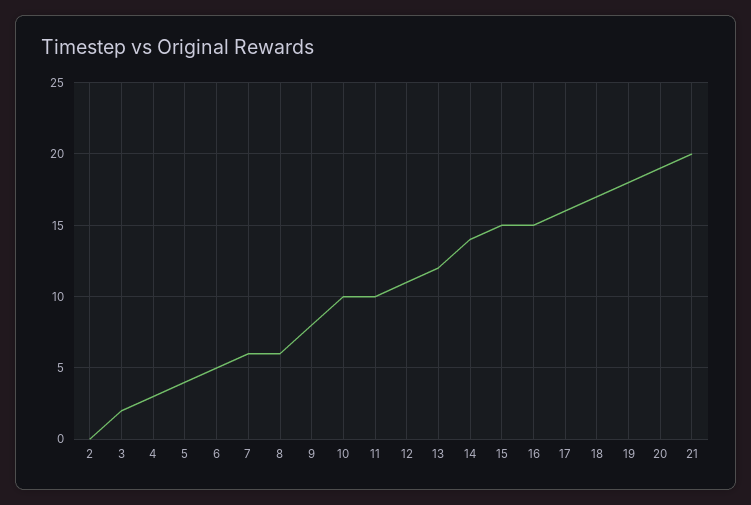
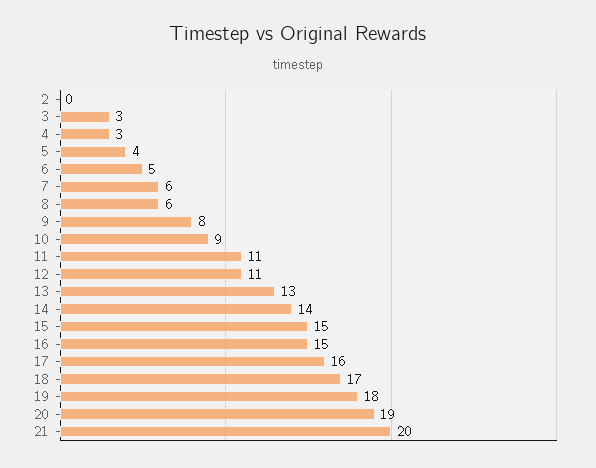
  {
    "2": 0,
-   "3": 2,
+   "3": 3,
    "4": 3,
    "5": 4,
    "6": 5,
    "7": 6,
    "8": 6,
    "9": 8,
-   "10": 10,
+   "10": 9,
-   "11": 10,
+   "11": 11,
    "12": 11,
-   "13": 12,
+   "13": 13,
    "14": 14,
    "15": 15,
    "16": 15,
    "17": 16,
    "18": 17,
    "19": 18,
    "20": 19,
    "21": 20
  }

